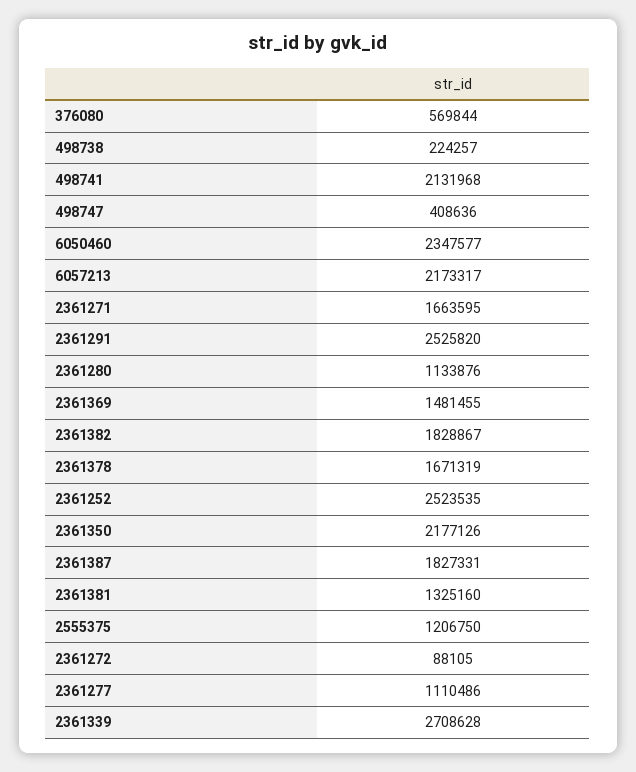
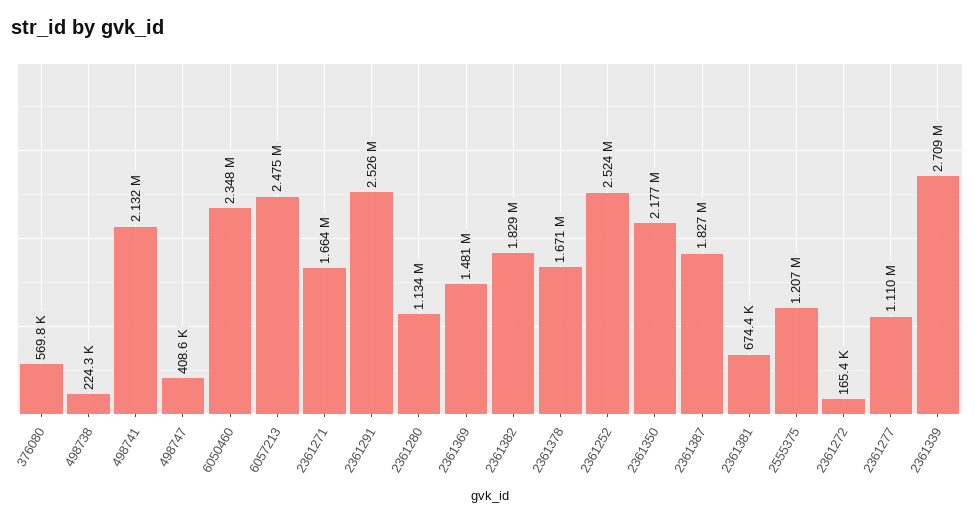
  {
    "376080": 569844,
    "498738": 224257,
    "498741": 2131968,
    "498747": 408636,
    "6050460": 2347577,
-   "6057213": 2173317,
+   "6057213": 2475000,
    "2361271": 1663595,
    "2361291": 2525820,
    "2361280": 1133876,
    "2361369": 1481455,
    "2361382": 1828867,
    "2361378": 1671319,
    "2361252": 2523535,
    "2361350": 2177126,
    "2361387": 1827331,
-   "2361381": 1325160,
+   "2361381": 674400,
    "2555375": 1206750,
-   "2361272": 88105,
+   "2361272": 165400,
    "2361277": 1110486,
    "2361339": 2708628
  }

